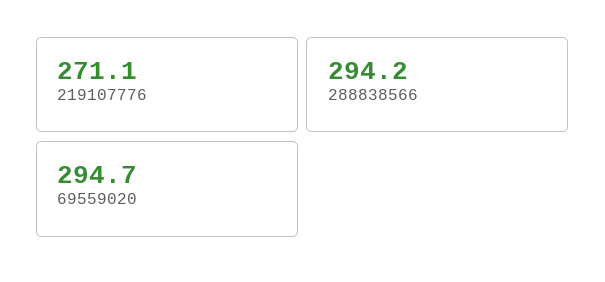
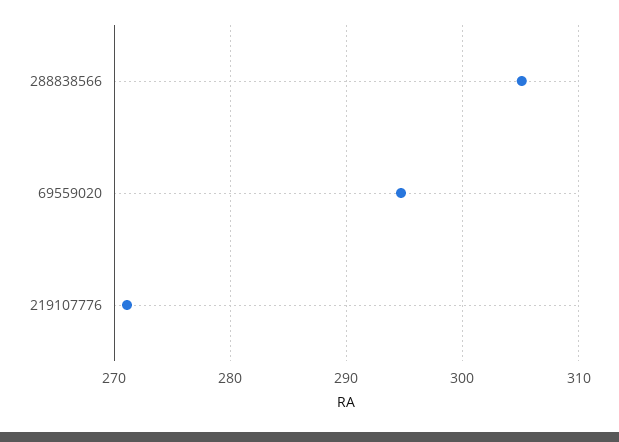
  {
    "219107776": 271.1,
-   "288838566": 294.2,
+   "288838566": 305,
    "69559020": 294.7
  }

